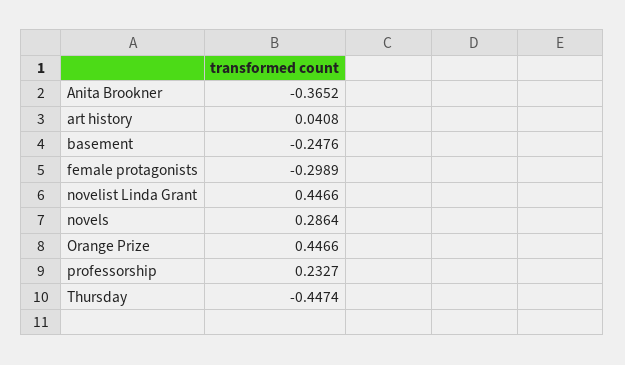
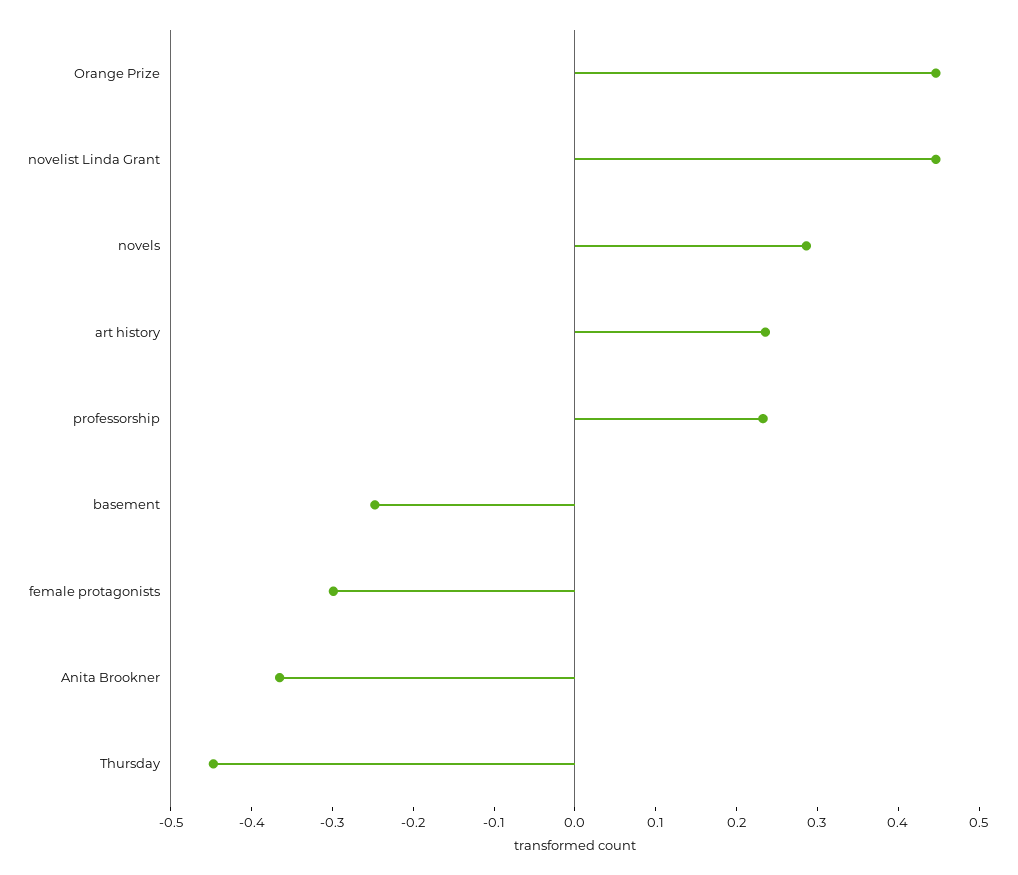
  {
    "Anita Brookner": -0.3652,
-   "art history": 0.0408,
+   "art history": 0.24,
    "basement": -0.2476,
    "female protagonists": -0.2989,
    "novelist Linda Grant": 0.4466,
    "novels": 0.2864,
    "Orange Prize": 0.4466,
    "professorship": 0.2327,
    "Thursday": -0.4474
  }

